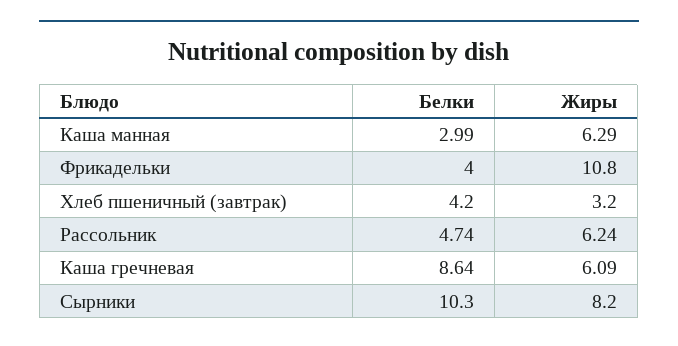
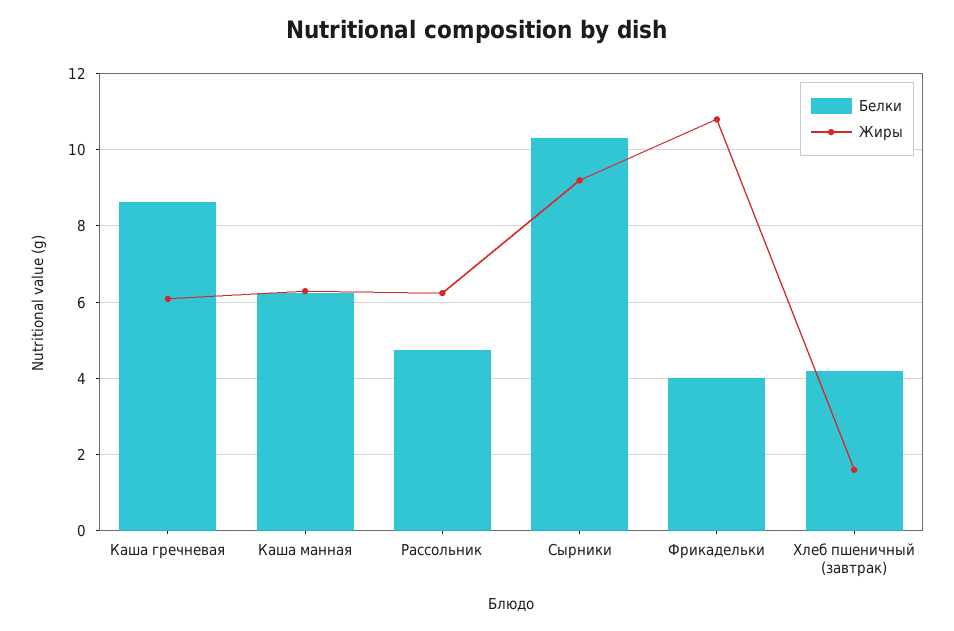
  {
    "Белки": {
-     "Каша манная": 2.99,
+     "Каша манная": 6.2,
      "Фрикадельки": 4,
      "Хлеб пшеничный (завтрак)": 4.2,
      "Рассольник": 4.74,
      "Каша гречневая": 8.64,
      "Сырники": 10.3
    },
    "Жиры": {
      "Каша манная": 6.29,
      "Фрикадельки": 10.8,
-     "Хлеб пшеничный (завтрак)": 3.2,
+     "Хлеб пшеничный (завтрак)": 1.6,
      "Рассольник": 6.24,
      "Каша гречневая": 6.09,
-     "Сырники": 8.2
+     "Сырники": 9.2
    }
  }

